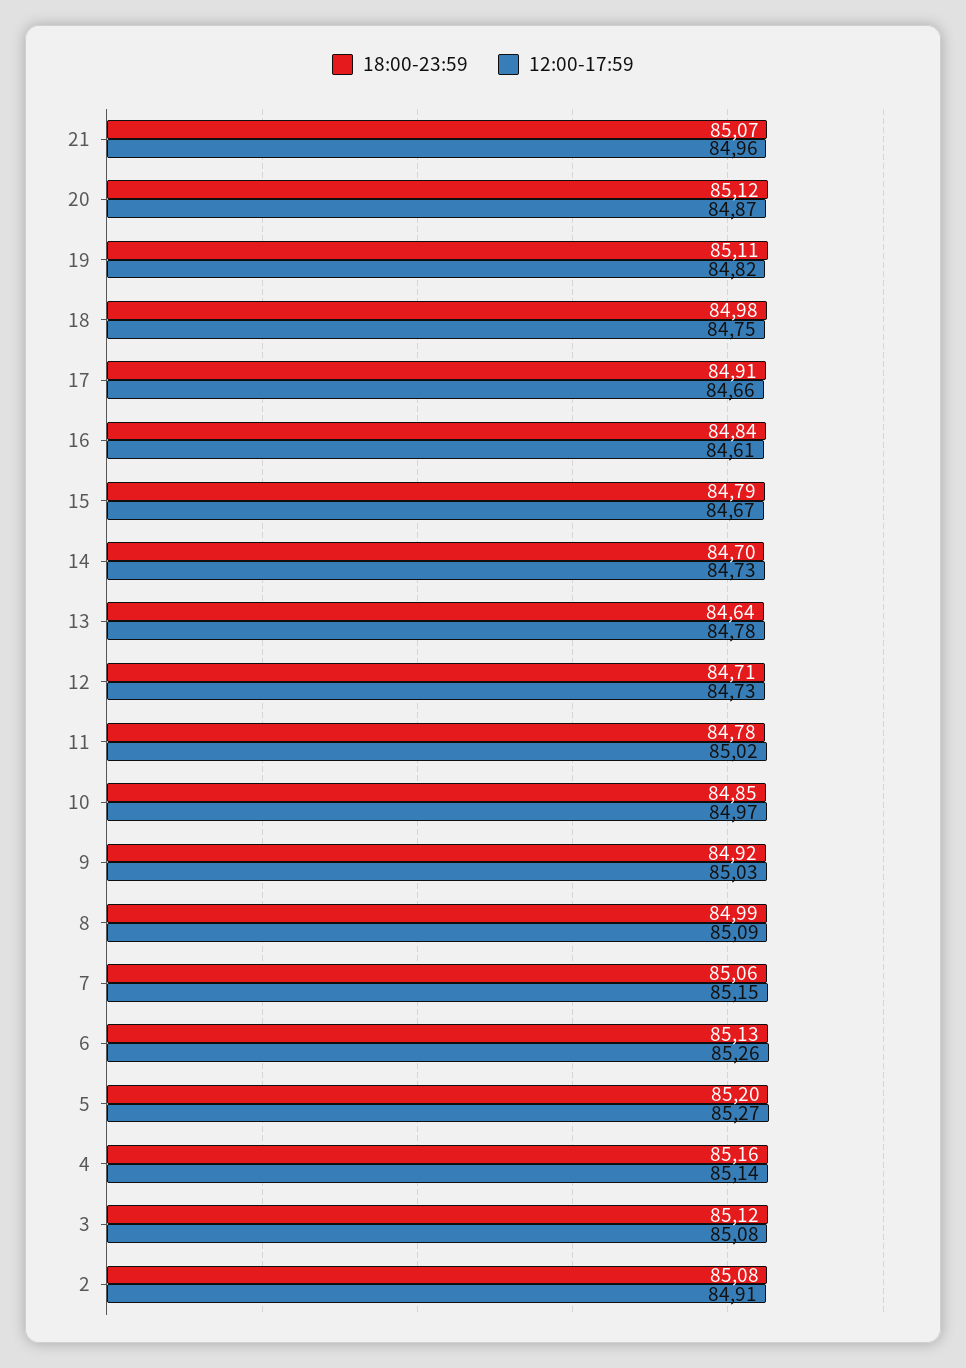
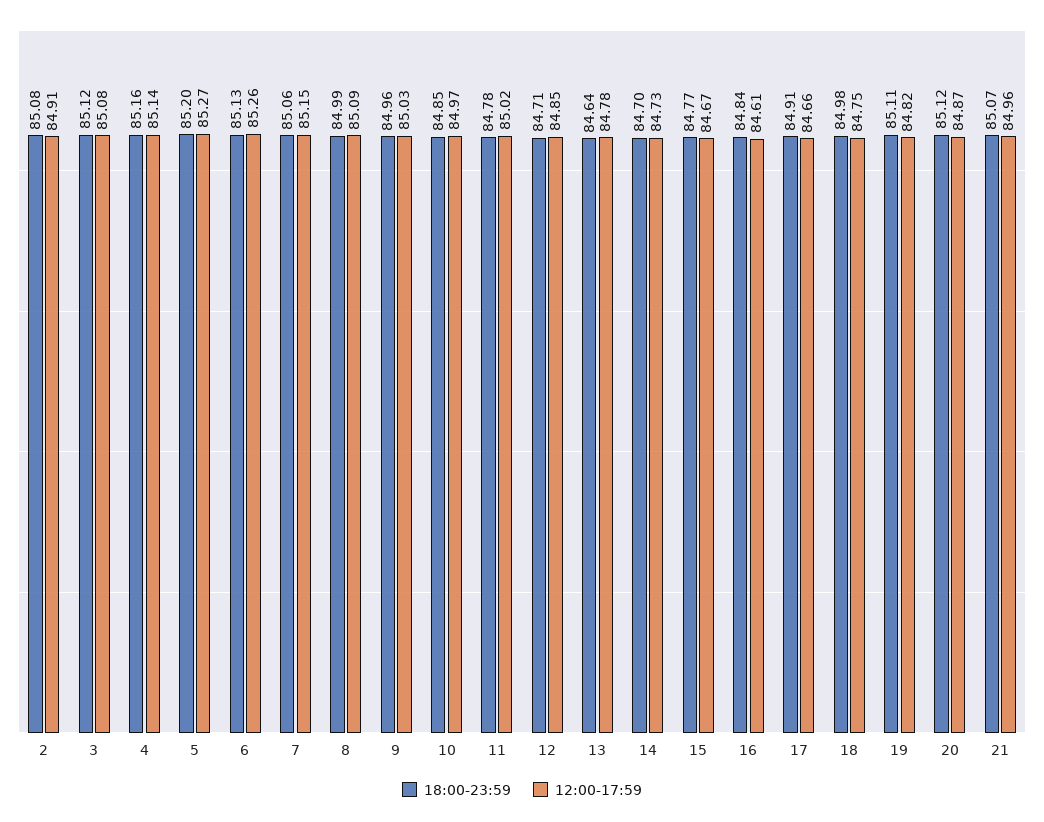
  {
    "18:00-23:59": {
      "21": 85.07,
      "20": 85.12,
      "19": 85.11,
      "18": 84.98,
      "17": 84.91,
      "16": 84.84,
-     "15": 84.79,
+     "15": 84.77,
      "14": 84.7,
      "13": 84.64,
      "12": 84.71,
      "11": 84.78,
      "10": 84.85,
-     "9": 84.92,
+     "9": 84.96,
      "8": 84.99,
      "7": 85.06,
      "6": 85.13,
      "5": 85.2,
      "4": 85.16,
      "3": 85.12,
      "2": 85.08
    },
    "12:00-17:59": {
      "21": 84.96,
      "20": 84.87,
      "19": 84.82,
      "18": 84.75,
      "17": 84.66,
      "16": 84.61,
      "15": 84.67,
      "14": 84.73,
      "13": 84.78,
-     "12": 84.73,
+     "12": 84.85,
      "11": 85.02,
      "10": 84.97,
      "9": 85.03,
      "8": 85.09,
      "7": 85.15,
      "6": 85.26,
      "5": 85.27,
      "4": 85.14,
      "3": 85.08,
      "2": 84.91
    }
  }

